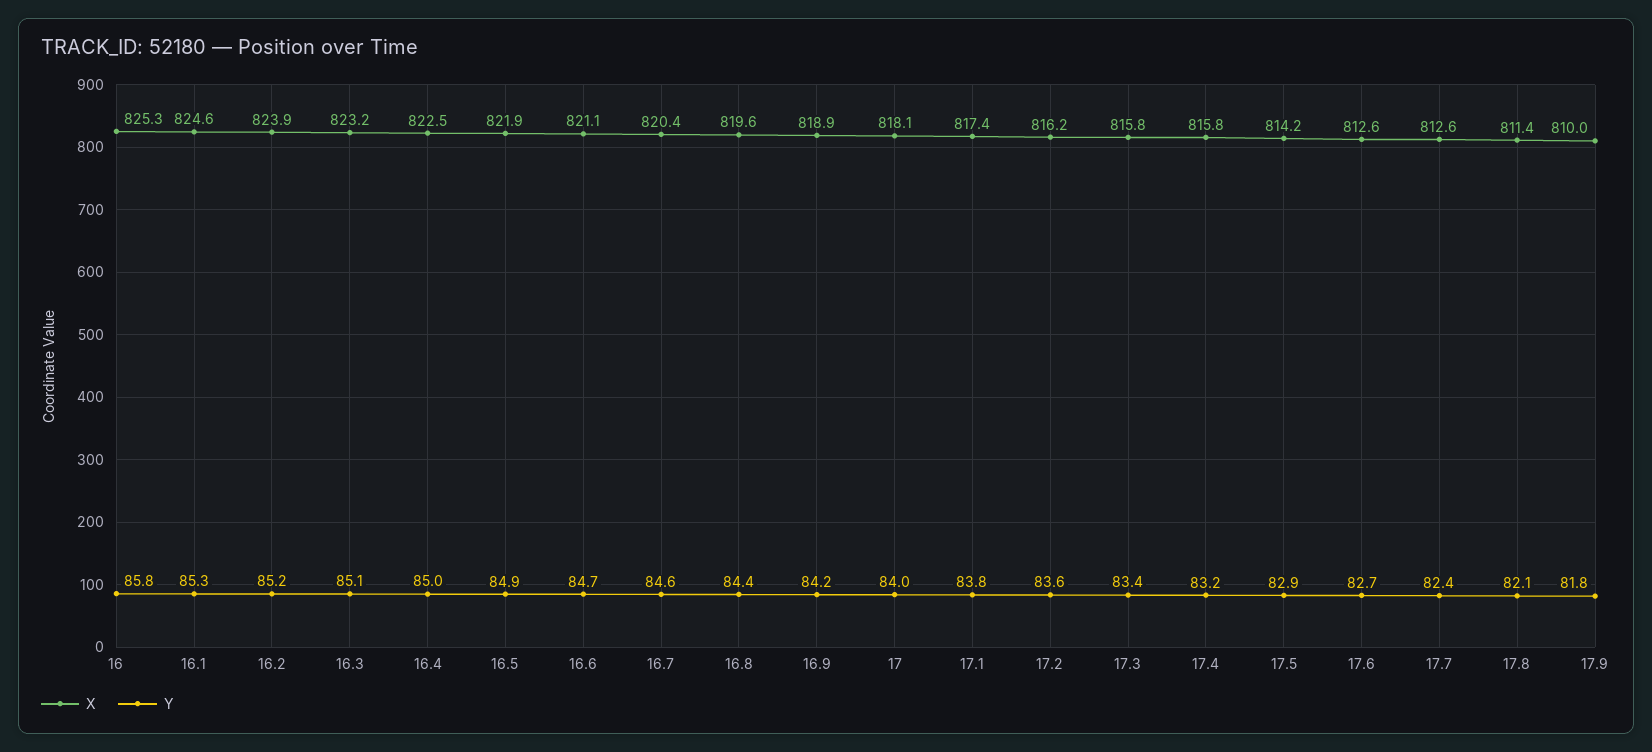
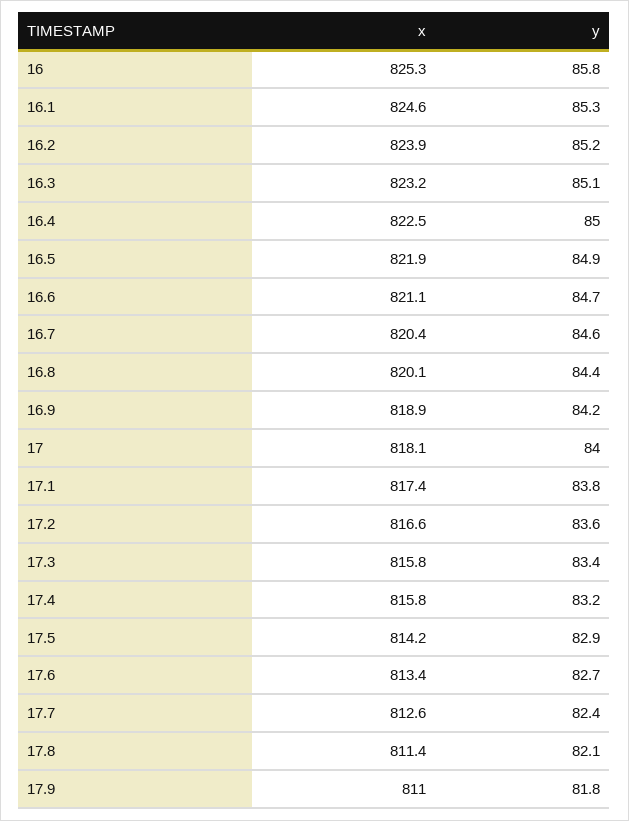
  {
    "X": {
      "16": 825.3,
      "16.1": 824.6,
      "16.2": 823.9,
      "16.3": 823.2,
      "16.4": 822.5,
      "16.5": 821.9,
      "16.6": 821.1,
      "16.7": 820.4,
-     "16.8": 819.6,
+     "16.8": 820.1,
      "16.9": 818.9,
      "17": 818.1,
      "17.1": 817.4,
-     "17.2": 816.2,
+     "17.2": 816.6,
      "17.3": 815.8,
      "17.4": 815.8,
      "17.5": 814.2,
-     "17.6": 812.6,
+     "17.6": 813.4,
      "17.7": 812.6,
      "17.8": 811.4,
-     "17.9": 810
+     "17.9": 811
    },
    "Y": {
      "16": 85.8,
      "16.1": 85.3,
      "16.2": 85.2,
      "16.3": 85.1,
      "16.4": 85,
      "16.5": 84.9,
      "16.6": 84.7,
      "16.7": 84.6,
      "16.8": 84.4,
      "16.9": 84.2,
      "17": 84,
      "17.1": 83.8,
      "17.2": 83.6,
      "17.3": 83.4,
      "17.4": 83.2,
      "17.5": 82.9,
      "17.6": 82.7,
      "17.7": 82.4,
      "17.8": 82.1,
      "17.9": 81.8
    }
  }

